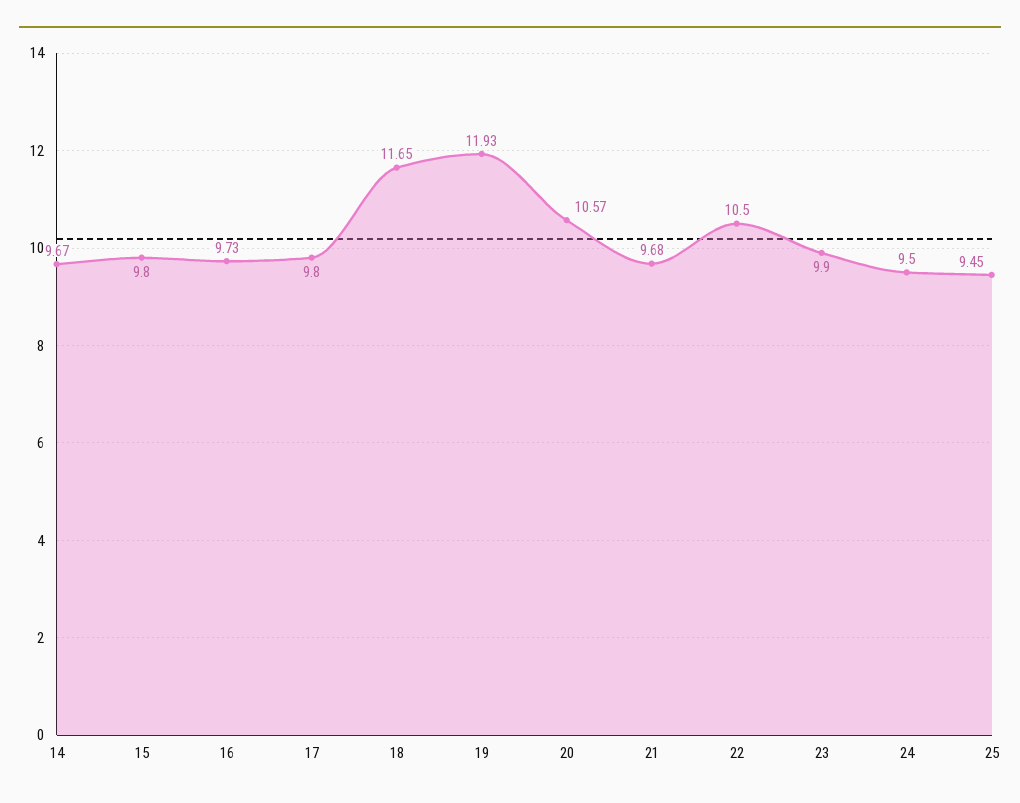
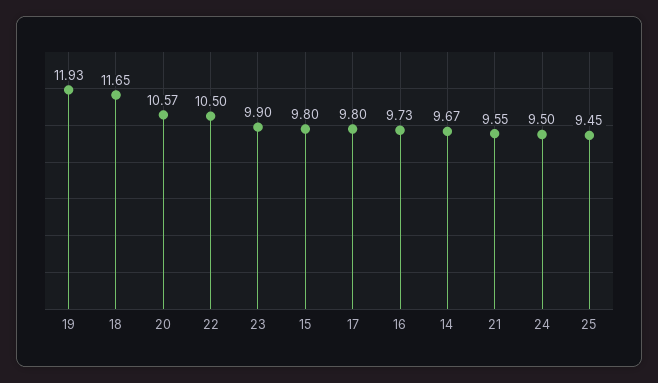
  {
    "14": 9.67,
    "15": 9.8,
    "16": 9.73,
    "17": 9.8,
    "18": 11.65,
    "19": 11.93,
    "20": 10.57,
-   "21": 9.68,
+   "21": 9.55,
    "22": 10.5,
    "23": 9.9,
    "24": 9.5,
    "25": 9.45
  }

